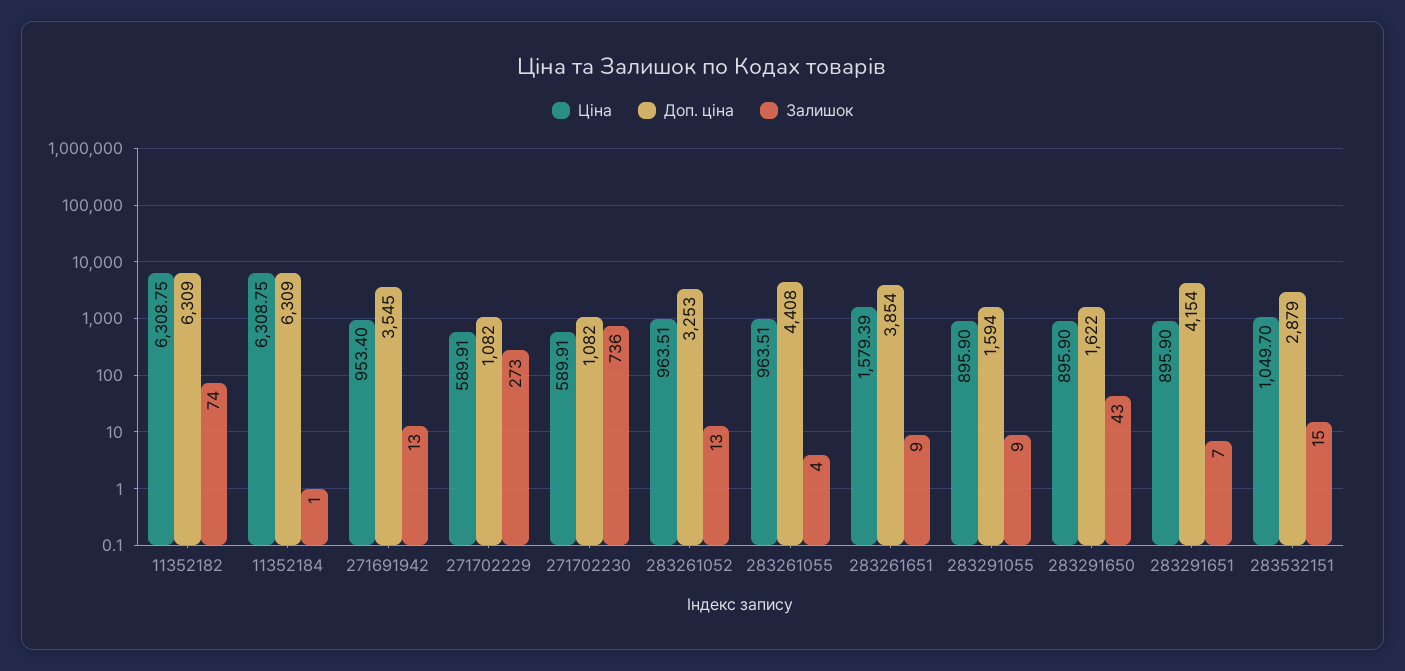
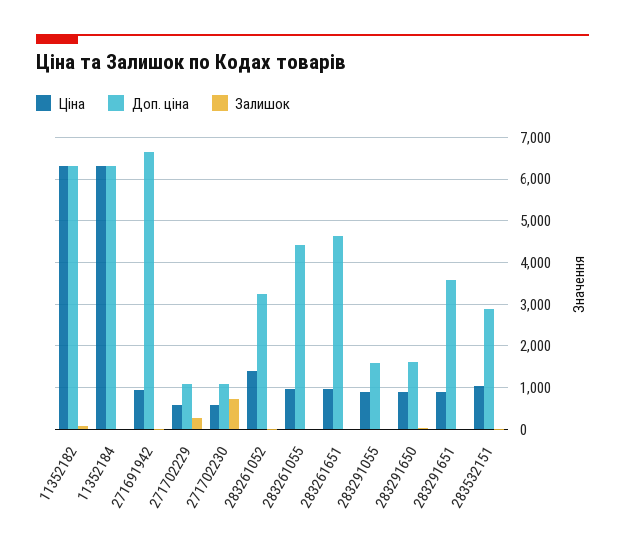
  {
    "Ціна": {
      "11352182": 6308.75,
      "11352184": 6308.75,
      "271691942": 953.4,
      "271702229": 589.91,
      "271702230": 589.91,
-     "283261052": 963.51,
+     "283261052": 1400,
      "283261055": 963.51,
-     "283261651": 1579.39,
+     "283261651": 1000,
      "283291055": 895.9,
      "283291650": 895.9,
      "283291651": 895.9,
      "283532151": 1049.7
    },
    "Доп. ціна": {
      "11352182": 6309,
      "11352184": 6309,
-     "271691942": 3545,
+     "271691942": 6600,
      "271702229": 1082,
      "271702230": 1082,
      "283261052": 3253,
      "283261055": 4408,
-     "283261651": 3854,
+     "283261651": 4600,
      "283291055": 1594,
      "283291650": 1622,
-     "283291651": 4154,
+     "283291651": 3600,
      "283532151": 2879
    },
    "Залишок": {
      "11352182": 74,
      "11352184": 1,
      "271691942": 13,
      "271702229": 273,
      "271702230": 736,
      "283261052": 13,
      "283261055": 4,
      "283261651": 9,
      "283291055": 9,
      "283291650": 43,
      "283291651": 7,
      "283532151": 15
    }
  }

